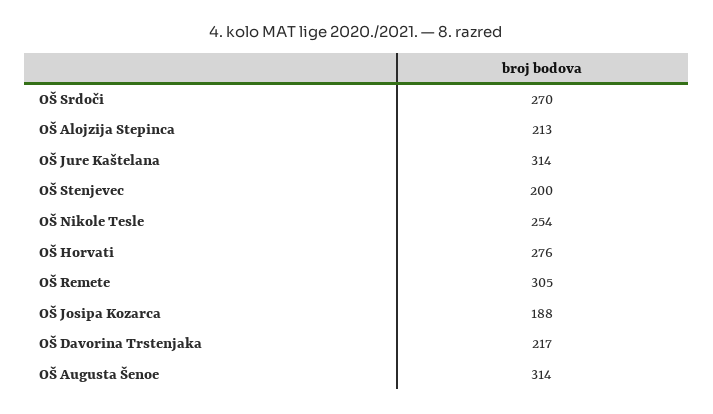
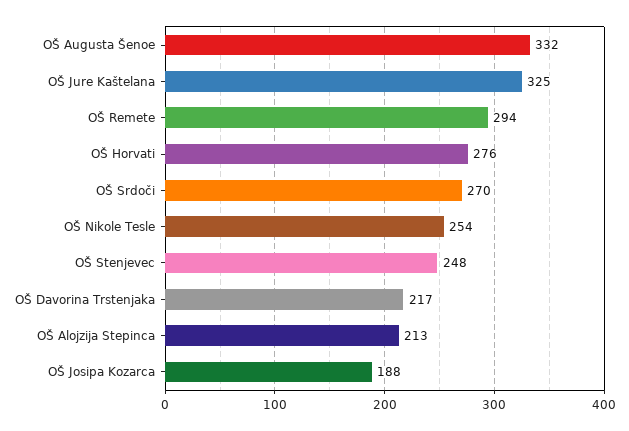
  {
    "OŠ Srdoči": 270,
    "OŠ Alojzija Stepinca": 213,
-   "OŠ Jure Kaštelana": 314,
+   "OŠ Jure Kaštelana": 325,
-   "OŠ Stenjevec": 200,
+   "OŠ Stenjevec": 248,
    "OŠ Nikole Tesle": 254,
    "OŠ Horvati": 276,
-   "OŠ Remete": 305,
+   "OŠ Remete": 294,
    "OŠ Josipa Kozarca": 188,
    "OŠ Davorina Trstenjaka": 217,
-   "OŠ Augusta Šenoe": 314
+   "OŠ Augusta Šenoe": 332
  }

